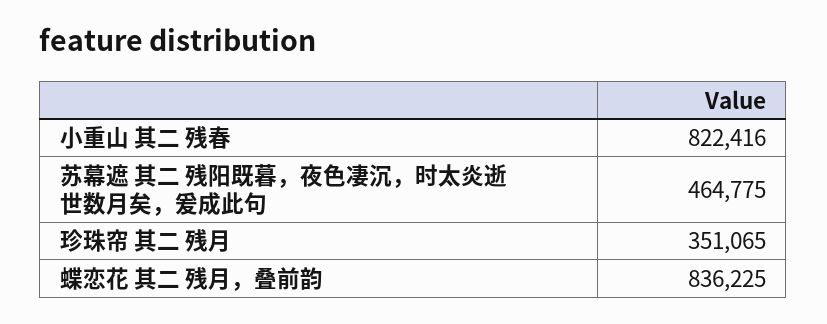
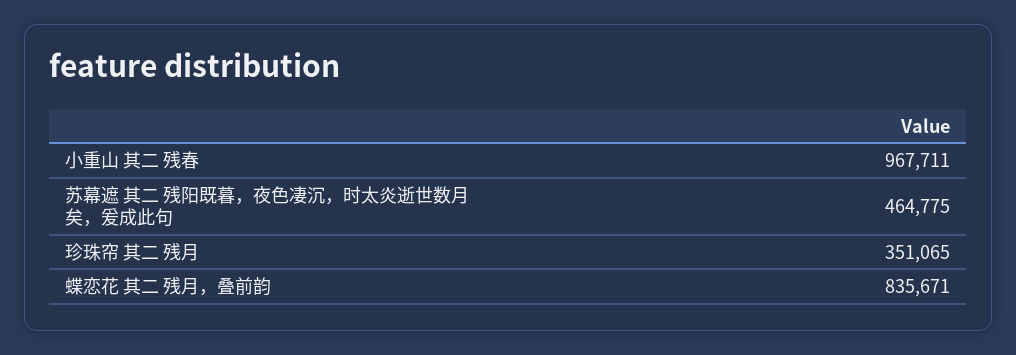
  {
-   "小重山 其二 残春": 822416,
+   "小重山 其二 残春": 967711,
    "苏幕遮 其二 残阳既暮，夜色凄沉，时太炎逝世数月矣，爰成此句": 464775,
    "珍珠帘 其二 残月": 351065,
-   "蝶恋花 其二 残月，叠前韵": 836225
+   "蝶恋花 其二 残月，叠前韵": 835671
  }

